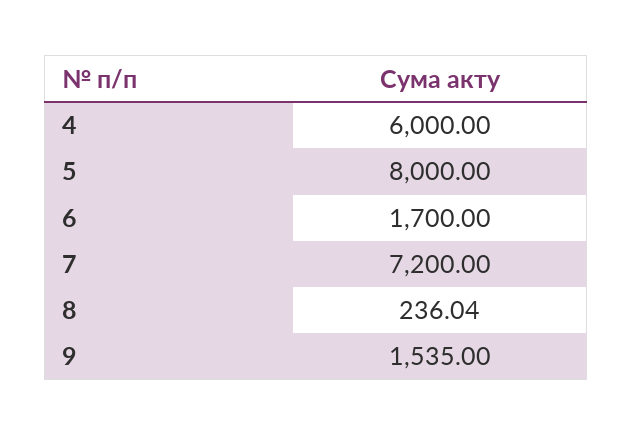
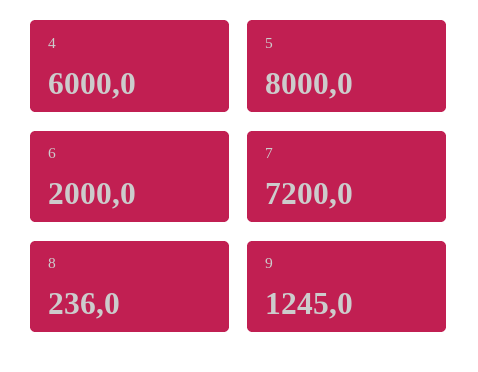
  {
    "4": 6000,
    "5": 8000,
-   "6": 1700,
+   "6": 2000,
    "7": 7200,
    "8": 236.04,
-   "9": 1535
+   "9": 1245
  }

